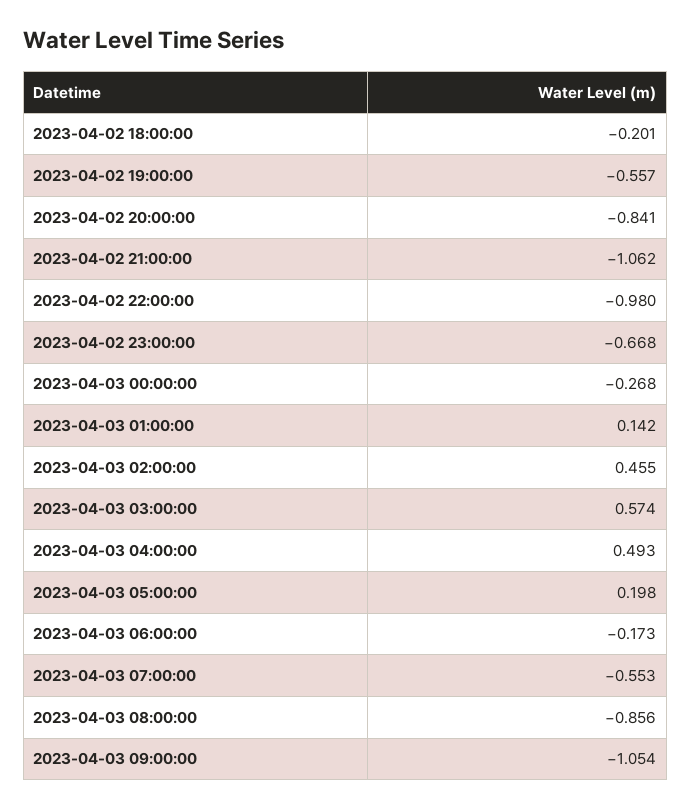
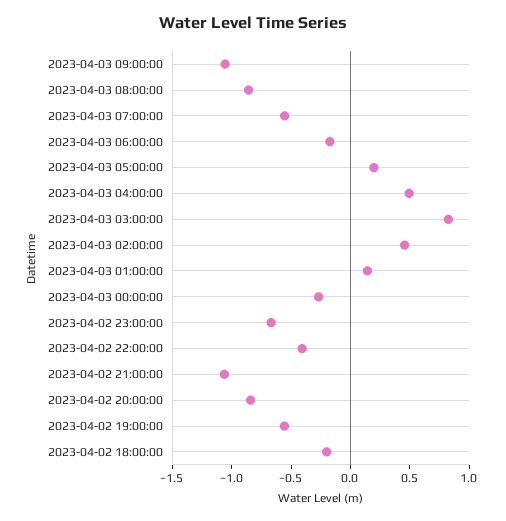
  {
    "2023-04-02 18:00:00": -0.201,
    "2023-04-02 19:00:00": -0.557,
    "2023-04-02 20:00:00": -0.841,
    "2023-04-02 21:00:00": -1.062,
-   "2023-04-02 22:00:00": -0.98,
+   "2023-04-02 22:00:00": -0.4,
    "2023-04-02 23:00:00": -0.668,
    "2023-04-03 00:00:00": -0.268,
    "2023-04-03 01:00:00": 0.142,
    "2023-04-03 02:00:00": 0.455,
-   "2023-04-03 03:00:00": 0.574,
+   "2023-04-03 03:00:00": 0.8,
    "2023-04-03 04:00:00": 0.493,
    "2023-04-03 05:00:00": 0.198,
    "2023-04-03 06:00:00": -0.173,
    "2023-04-03 07:00:00": -0.553,
    "2023-04-03 08:00:00": -0.856,
    "2023-04-03 09:00:00": -1.054
  }

